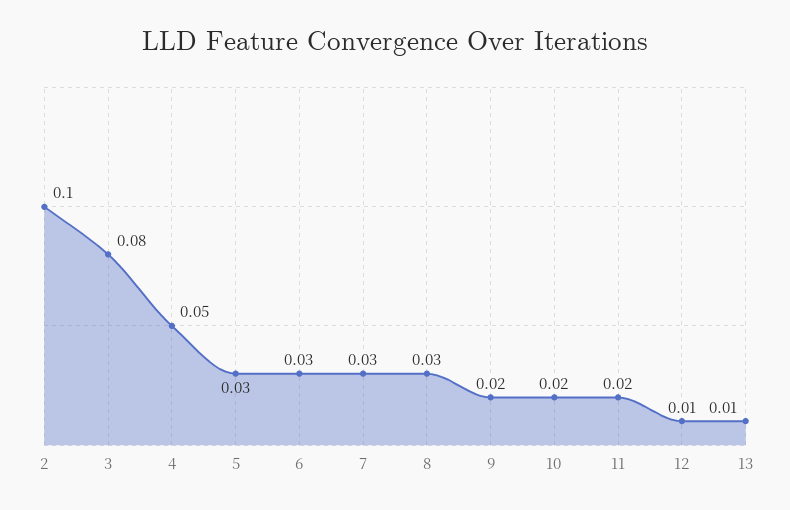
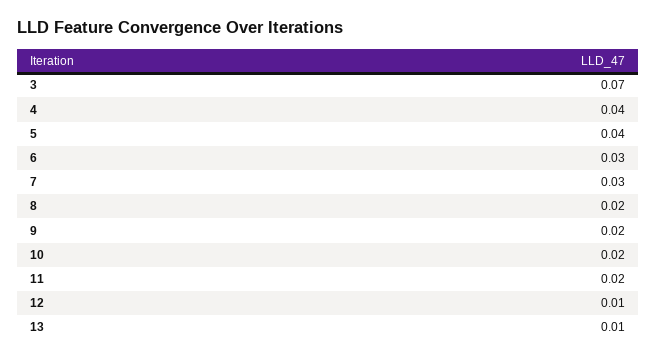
  {
-   "2": 0.1,
-   "3": 0.08,
+   "3": 0.07,
-   "4": 0.05,
+   "4": 0.04,
-   "5": 0.03,
+   "5": 0.04,
    "6": 0.03,
    "7": 0.03,
-   "8": 0.03,
+   "8": 0.02,
    "9": 0.02,
    "10": 0.02,
    "11": 0.02,
    "12": 0.01,
    "13": 0.01
  }

